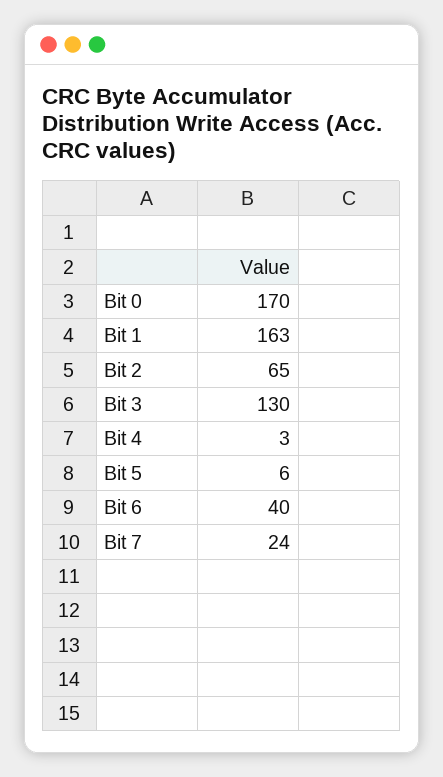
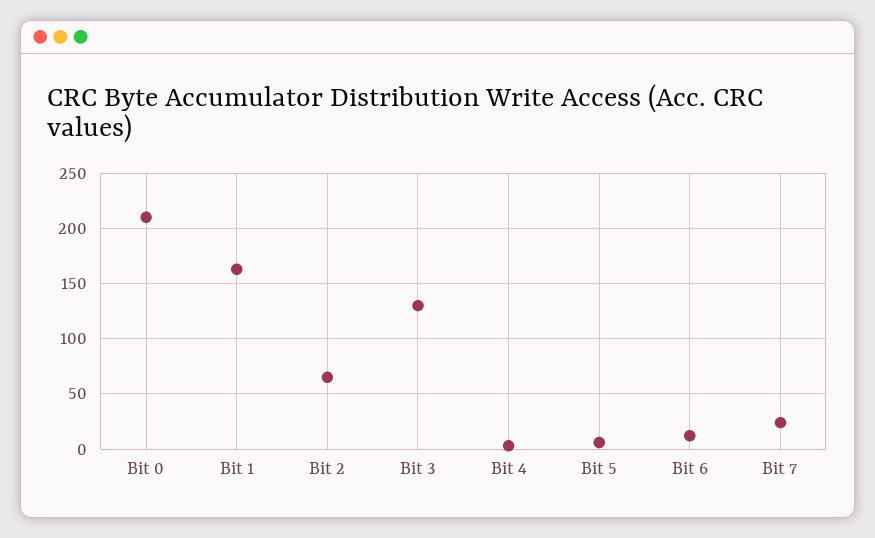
  {
-   "Bit 0": 170,
+   "Bit 0": 210,
    "Bit 1": 163,
    "Bit 2": 65,
    "Bit 3": 130,
    "Bit 4": 3,
    "Bit 5": 6,
-   "Bit 6": 40,
+   "Bit 6": 10,
    "Bit 7": 24
  }

